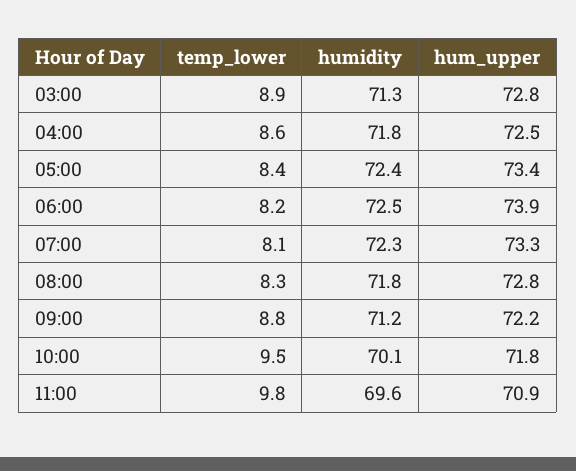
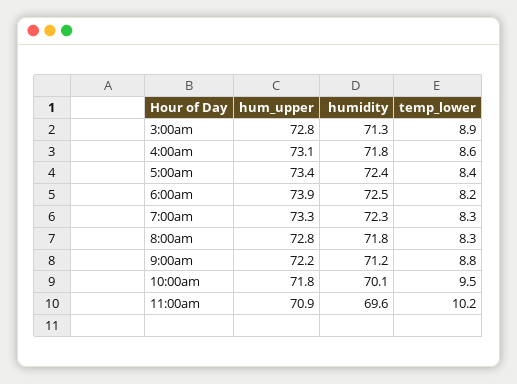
  {
    "temp_lower": {
      "03:00": 8.9,
      "04:00": 8.6,
      "05:00": 8.4,
      "06:00": 8.2,
-     "07:00": 8.1,
+     "07:00": 8.3,
      "08:00": 8.3,
      "09:00": 8.8,
      "10:00": 9.5,
-     "11:00": 9.8
+     "11:00": 10.2
    },
    "humidity": {
      "03:00": 71.3,
      "04:00": 71.8,
      "05:00": 72.4,
      "06:00": 72.5,
      "07:00": 72.3,
      "08:00": 71.8,
      "09:00": 71.2,
      "10:00": 70.1,
      "11:00": 69.6
    },
    "hum_upper": {
      "03:00": 72.8,
-     "04:00": 72.5,
+     "04:00": 73.1,
      "05:00": 73.4,
      "06:00": 73.9,
      "07:00": 73.3,
      "08:00": 72.8,
      "09:00": 72.2,
      "10:00": 71.8,
      "11:00": 70.9
    }
  }

